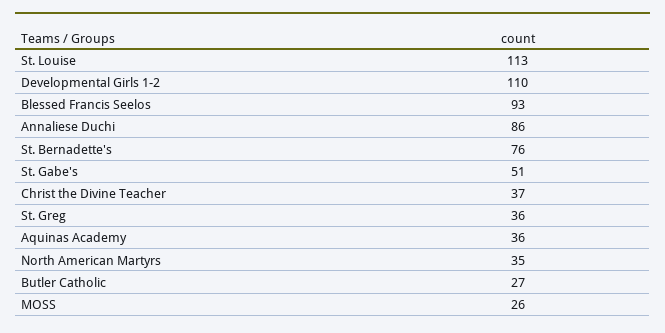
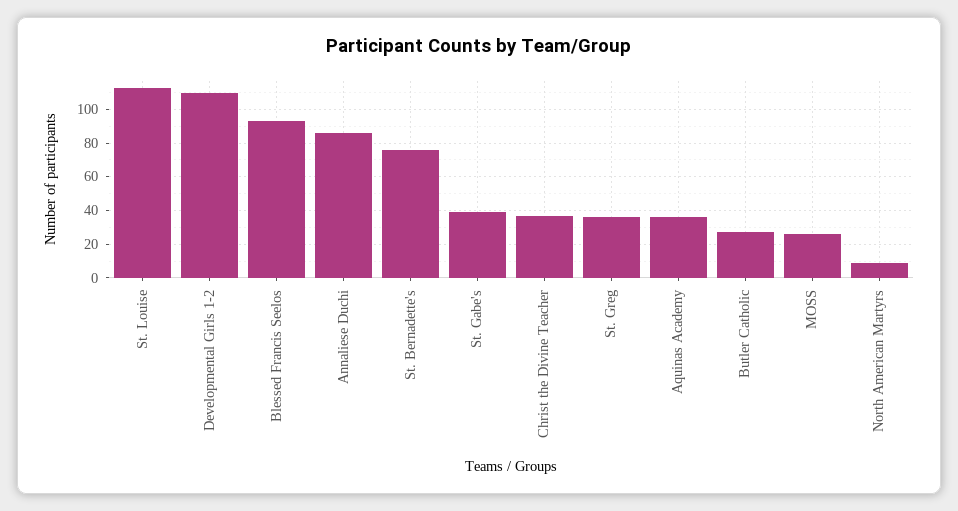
  {
    "St. Louise": 113,
    "Developmental Girls 1-2": 110,
    "Blessed Francis Seelos": 93,
    "Annaliese Duchi": 86,
    "St. Bernadette's": 76,
-   "St. Gabe's": 51,
+   "St. Gabe's": 40,
    "Christ the Divine Teacher": 37,
    "St. Greg": 36,
    "Aquinas Academy": 36,
-   "North American Martyrs": 35,
+   "North American Martyrs": 10,
    "Butler Catholic": 27,
    "MOSS": 26
  }

